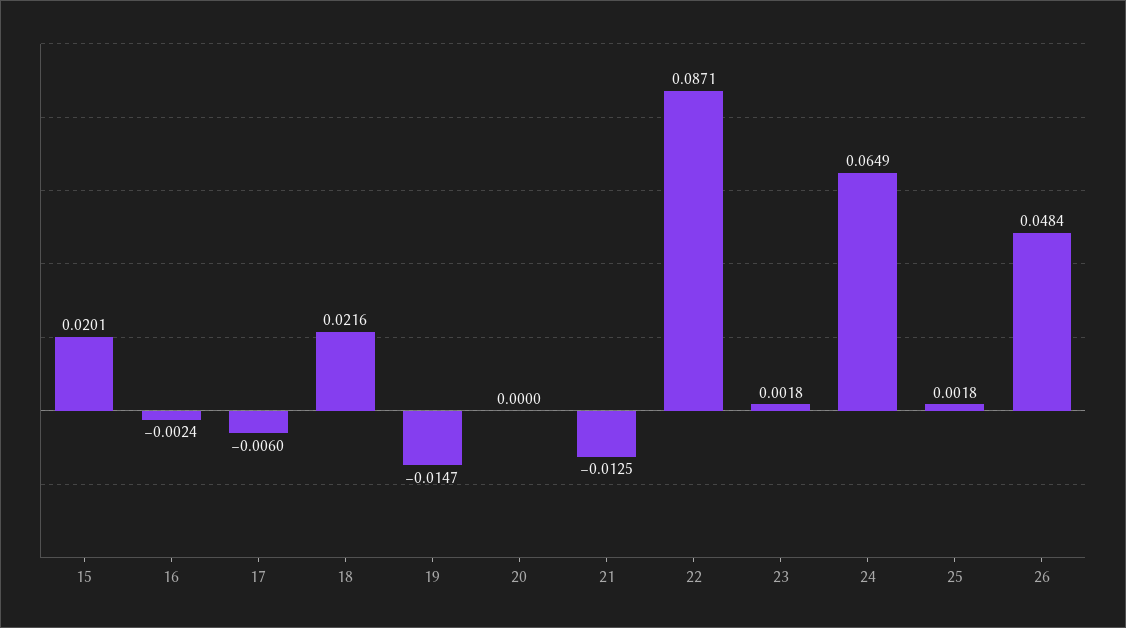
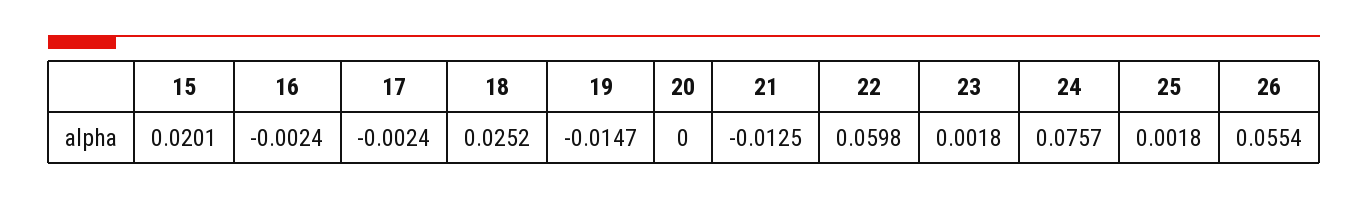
  {
    "15": 0.0201,
    "16": -0.0024,
-   "17": -0.006,
+   "17": -0.0024,
-   "18": 0.0216,
+   "18": 0.0252,
    "19": -0.0147,
    "20": 0,
    "21": -0.0125,
-   "22": 0.0871,
+   "22": 0.0598,
    "23": 0.0018,
-   "24": 0.0649,
+   "24": 0.0757,
    "25": 0.0018,
-   "26": 0.0484
+   "26": 0.0554
  }

